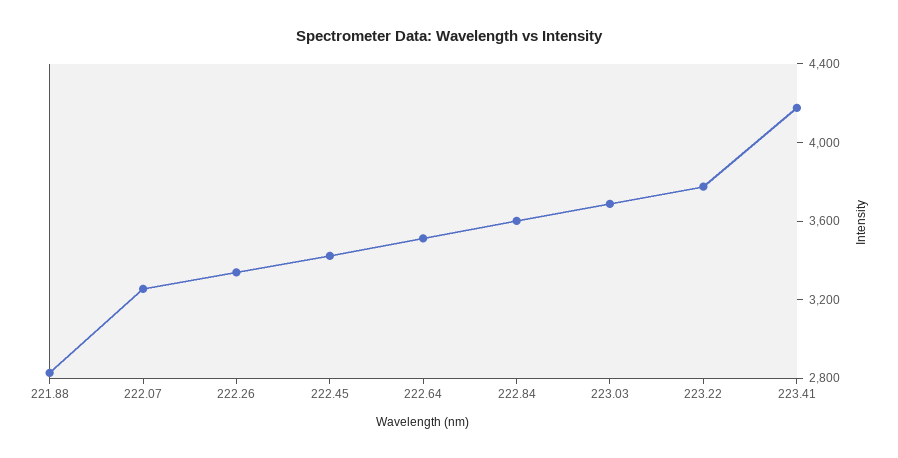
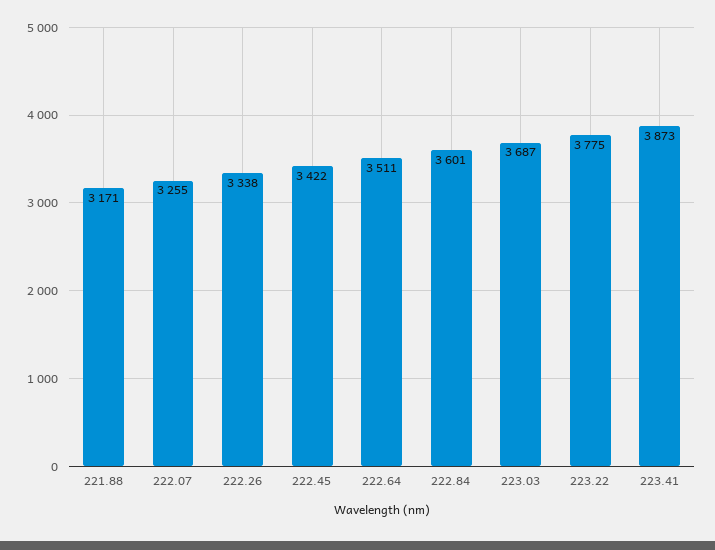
  {
-   "221.88": 2800,
+   "221.88": 3171,
    "222.07": 3255,
    "222.26": 3338,
    "222.45": 3422,
    "222.64": 3511,
    "222.84": 3601,
    "223.03": 3687,
    "223.22": 3775,
-   "223.41": 4200
+   "223.41": 3873
  }

